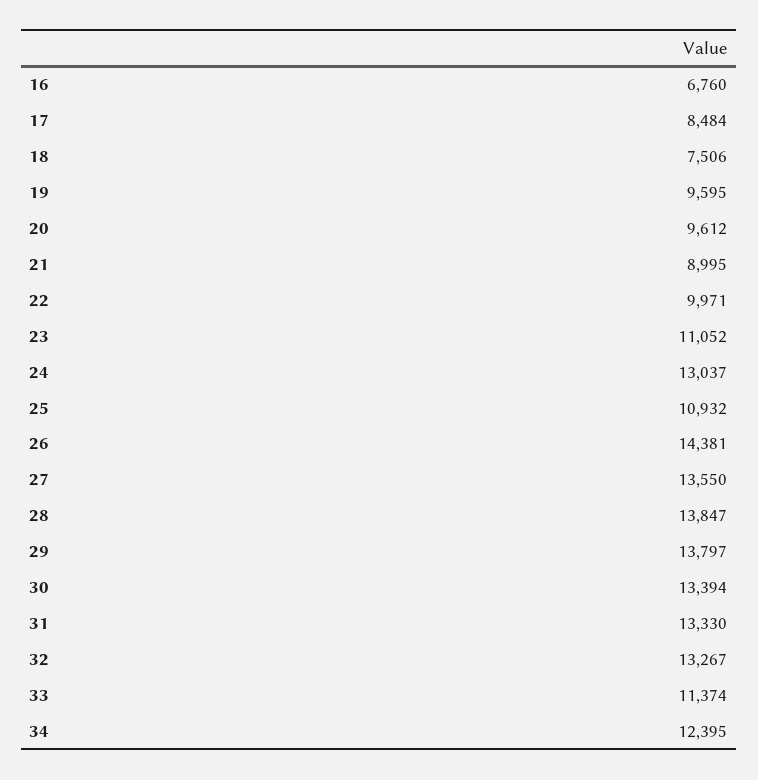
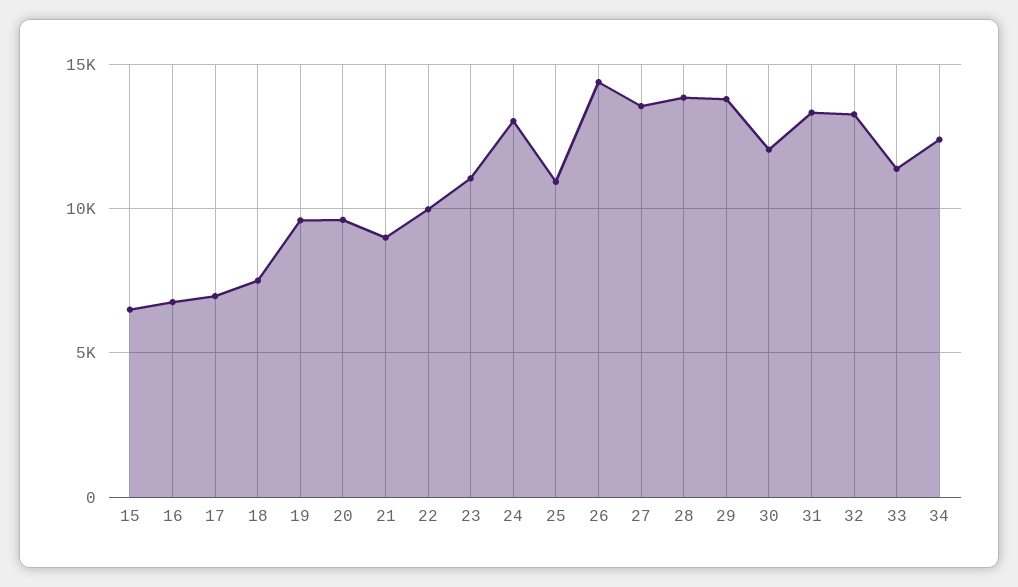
  {
    "16": 6760,
-   "17": 8484,
+   "17": 7000,
    "18": 7506,
    "19": 9595,
    "20": 9612,
    "21": 8995,
    "22": 9971,
    "23": 11052,
    "24": 13037,
    "25": 10932,
    "26": 14381,
    "27": 13550,
    "28": 13847,
    "29": 13797,
-   "30": 13394,
+   "30": 12000,
    "31": 13330,
    "32": 13267,
    "33": 11374,
-   "34": 12395
+   "34": 12395,
+   "15": 6500
  }

